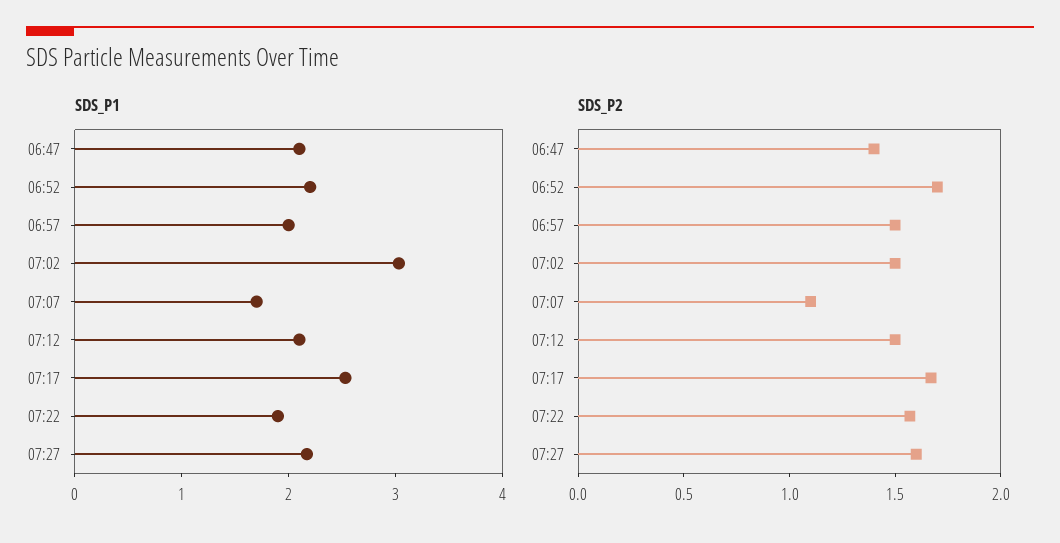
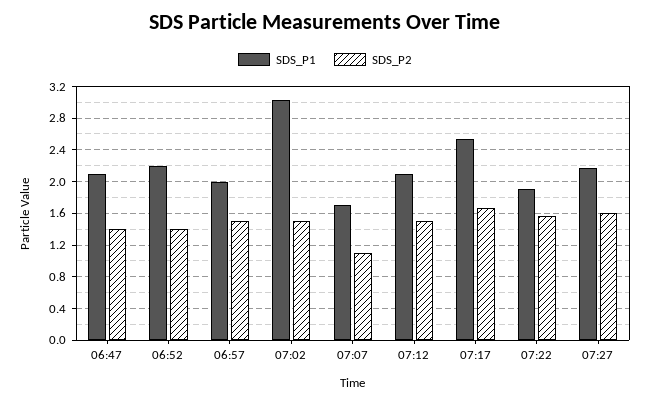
  {
    "SDS_P1": {
      "06:47": 2.1,
      "06:52": 2.2,
      "06:57": 2,
      "07:02": 3,
      "07:07": 1.7,
      "07:12": 2.1,
      "07:17": 2.5,
      "07:22": 1.9,
      "07:27": 2.2
    },
    "SDS_P2": {
      "06:47": 1.4,
-     "06:52": 1.7,
+     "06:52": 1.4,
      "06:57": 1.5,
      "07:02": 1.5,
      "07:07": 1.1,
      "07:12": 1.5,
      "07:17": 1.7,
      "07:22": 1.6,
      "07:27": 1.6
    }
  }

